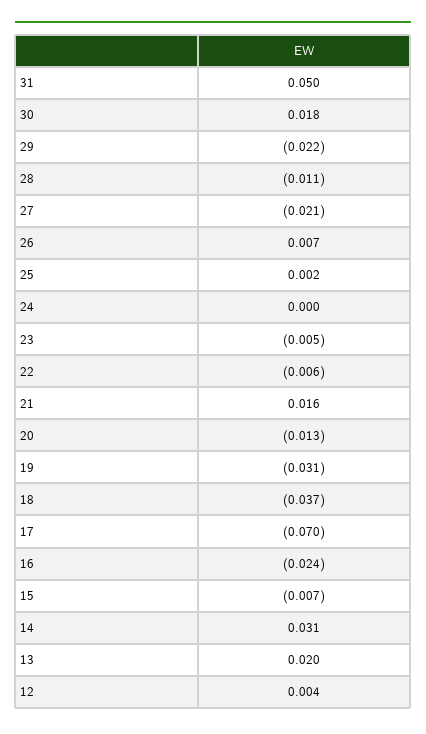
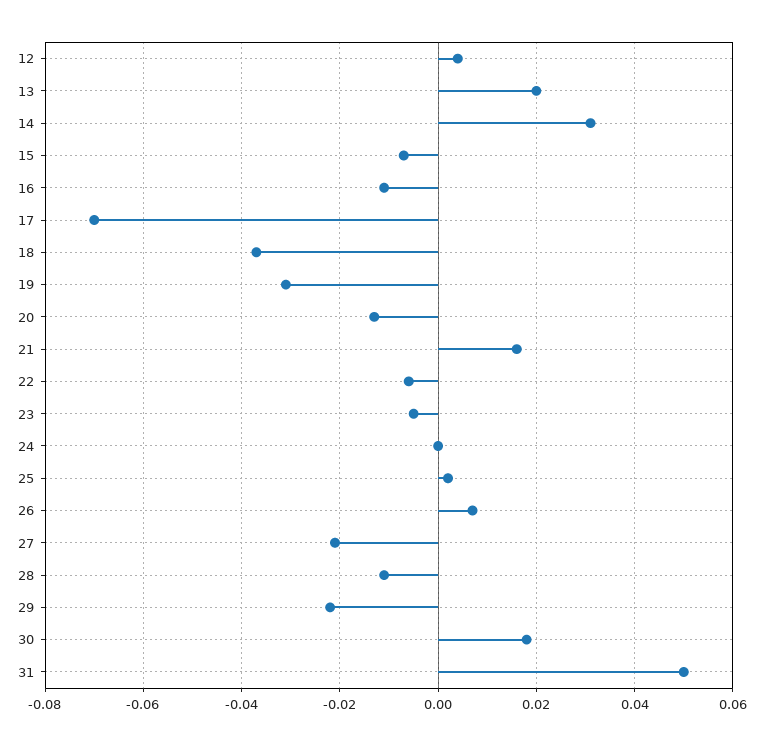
  {
    "31": 0.05,
    "30": 0.018,
    "29": -0.022,
    "28": -0.011,
    "27": -0.021,
    "26": 0.007,
    "25": 0.002,
    "24": 0,
    "23": -0.005,
    "22": -0.006,
    "21": 0.016,
    "20": -0.013,
    "19": -0.031,
    "18": -0.037,
    "17": -0.07,
-   "16": -0.024,
+   "16": -0.01,
    "15": -0.007,
    "14": 0.031,
    "13": 0.02,
    "12": 0.004
  }

